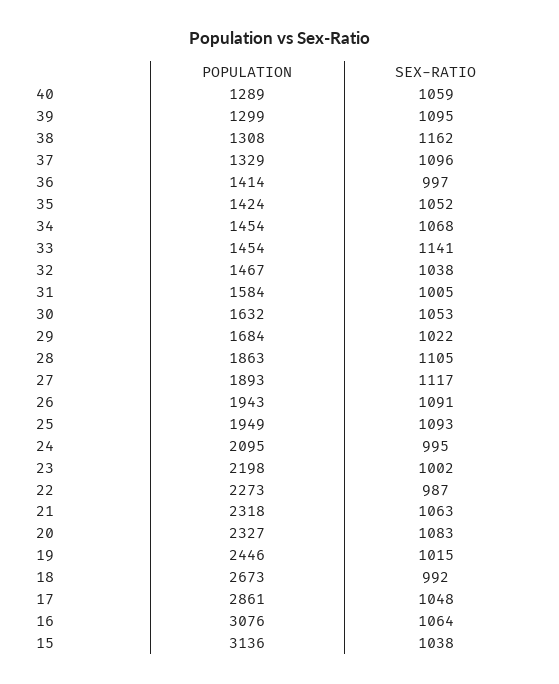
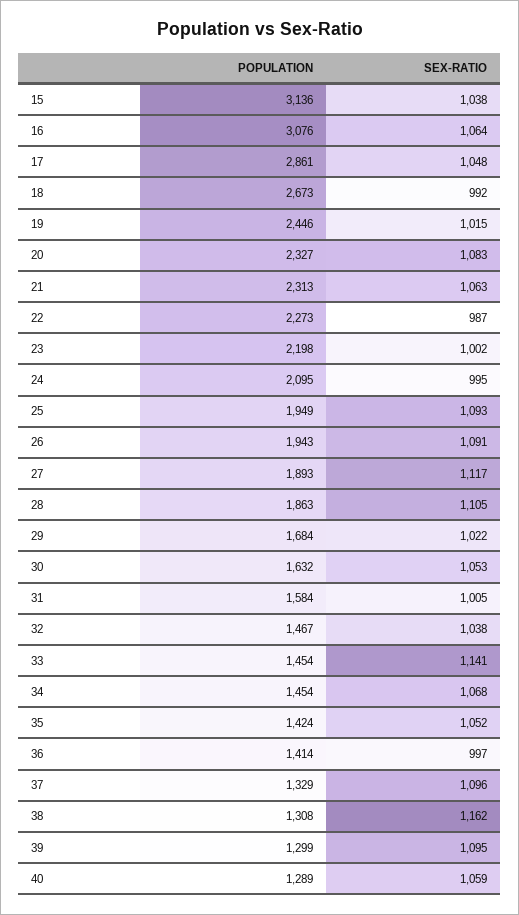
  {
    "POPULATION": {
      "40": 1289,
      "39": 1299,
      "38": 1308,
      "37": 1329,
      "36": 1414,
      "35": 1424,
      "34": 1454,
      "33": 1454,
      "32": 1467,
      "31": 1584,
      "30": 1632,
      "29": 1684,
      "28": 1863,
      "27": 1893,
      "26": 1943,
      "25": 1949,
      "24": 2095,
      "23": 2198,
      "22": 2273,
-     "21": 2318,
+     "21": 2313,
      "20": 2327,
      "19": 2446,
      "18": 2673,
      "17": 2861,
      "16": 3076,
      "15": 3136
    },
    "SEX-RATIO": {
      "40": 1059,
      "39": 1095,
      "38": 1162,
      "37": 1096,
      "36": 997,
      "35": 1052,
      "34": 1068,
      "33": 1141,
      "32": 1038,
      "31": 1005,
      "30": 1053,
      "29": 1022,
      "28": 1105,
      "27": 1117,
      "26": 1091,
      "25": 1093,
      "24": 995,
      "23": 1002,
      "22": 987,
      "21": 1063,
      "20": 1083,
      "19": 1015,
      "18": 992,
      "17": 1048,
      "16": 1064,
      "15": 1038
    }
  }

